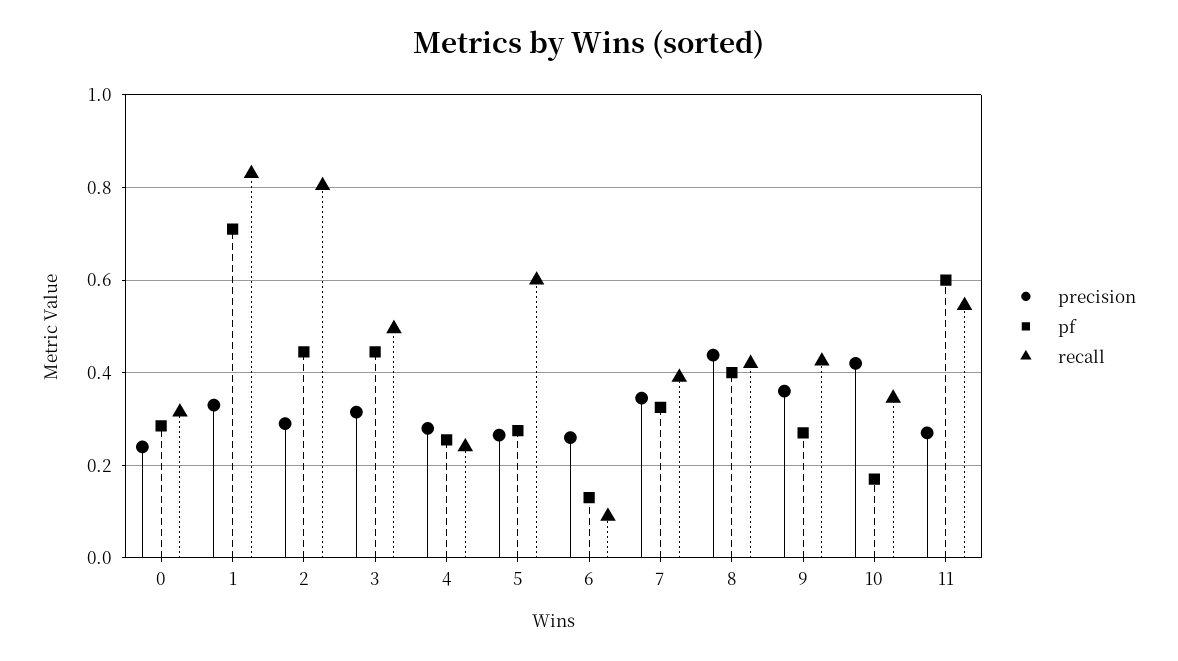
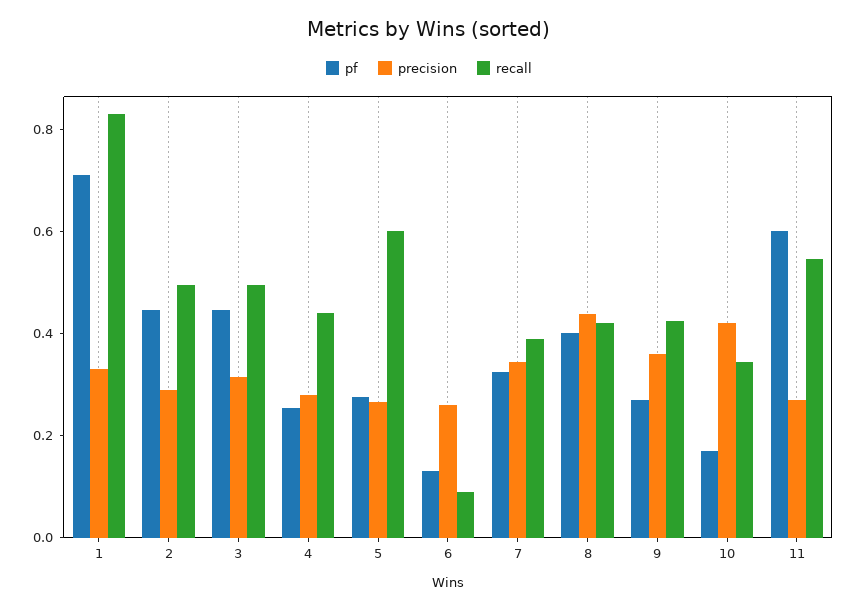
  {
    "precision": {
-     "0": 0.24,
      "1": 0.34,
      "2": 0.3,
      "3": 0.32,
      "4": 0.28,
      "5": 0.26,
      "6": 0.26,
      "7": 0.34,
      "8": 0.44,
      "9": 0.36,
      "10": 0.42,
      "11": 0.28
    },
    "pf": {
-     "0": 0.28,
      "1": 0.72,
      "2": 0.44,
      "3": 0.44,
      "4": 0.26,
      "5": 0.28,
      "6": 0.14,
      "7": 0.32,
      "8": 0.4,
      "9": 0.28,
      "10": 0.18,
      "11": 0.6
    },
    "recall": {
-     "0": 0.32,
      "1": 0.84,
-     "2": 0.8,
+     "2": 0.5,
      "3": 0.5,
-     "4": 0.24,
+     "4": 0.45,
      "5": 0.6,
      "6": 0.1,
      "7": 0.4,
      "8": 0.42,
      "9": 0.42,
      "10": 0.34,
      "11": 0.54
    }
  }

